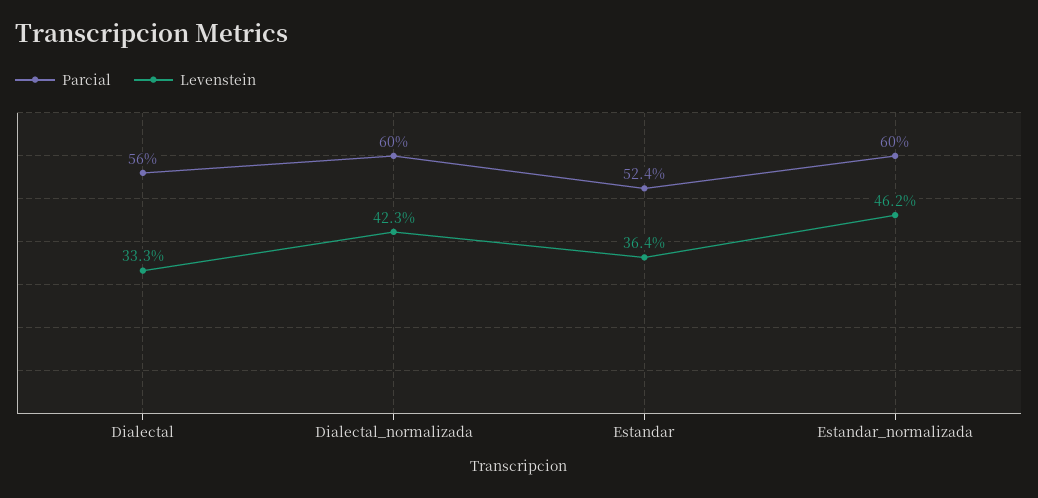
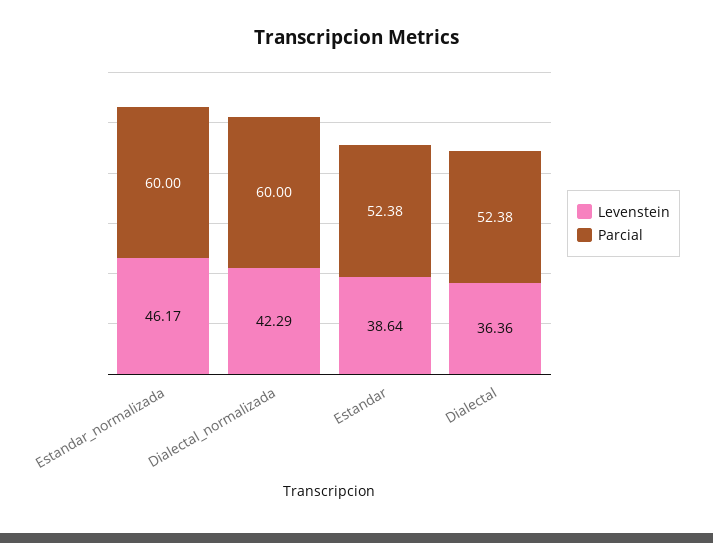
  {
    "Parcial": {
-     "Dialectal": 56,
+     "Dialectal": 52.38,
      "Dialectal_normalizada": 60,
      "Estandar": 52.38,
      "Estandar_normalizada": 60
    },
    "Levenstein": {
-     "Dialectal": 33.3,
+     "Dialectal": 36.36,
      "Dialectal_normalizada": 42.29,
-     "Estandar": 36.4,
+     "Estandar": 38.64,
      "Estandar_normalizada": 46.17
    }
  }

